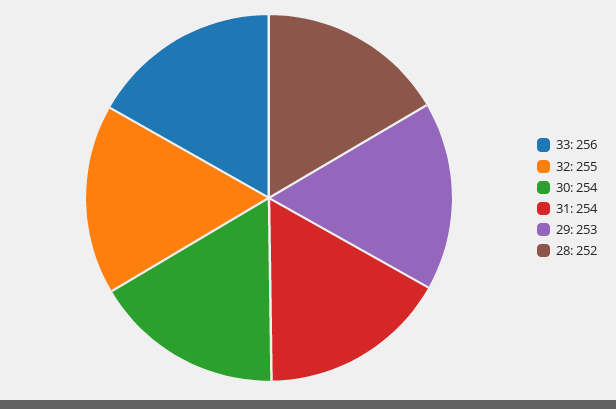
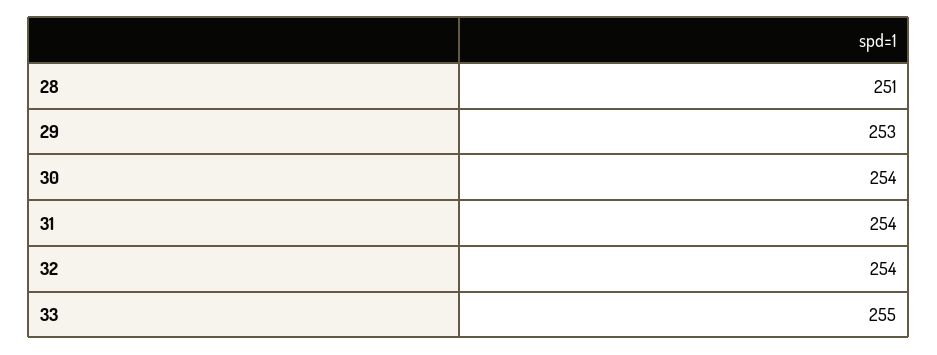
  {
-   "33": 256,
+   "33": 255,
-   "32": 255,
+   "32": 254,
    "30": 254,
    "31": 254,
    "29": 253,
-   "28": 252
+   "28": 251
  }

